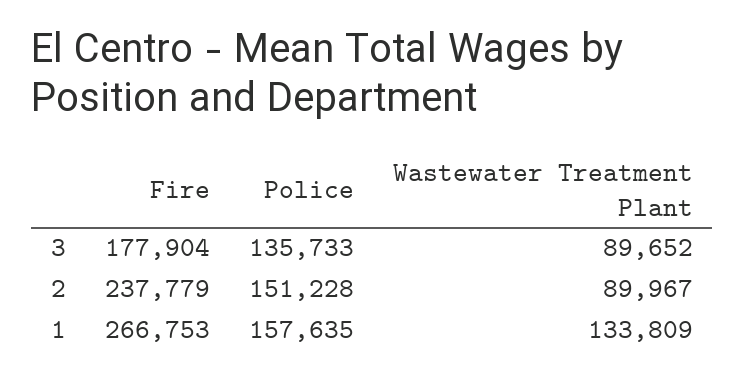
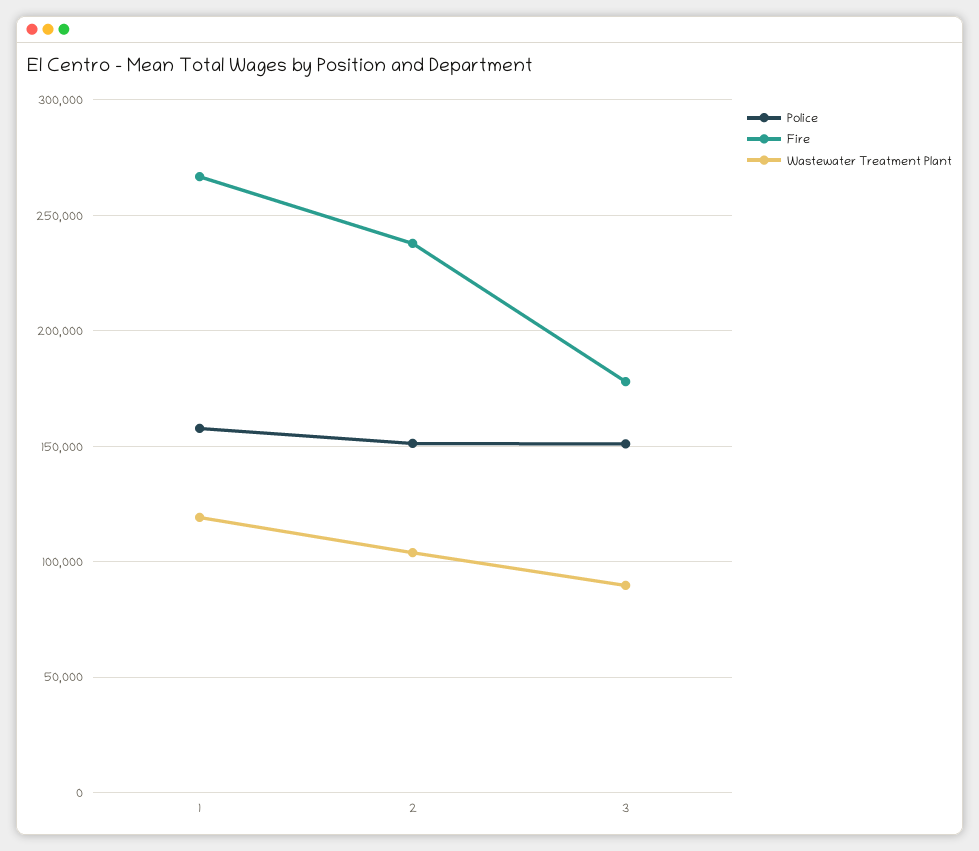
  {
    "Fire": {
      "3": 177904,
      "2": 237779,
      "1": 266753
    },
    "Police": {
-     "3": 135733,
+     "3": 150000,
      "2": 151228,
      "1": 157635
    },
    "Wastewater Treatment Plant": {
      "3": 89652,
-     "2": 89967,
+     "2": 105000,
-     "1": 133809
+     "1": 120000
    }
  }

